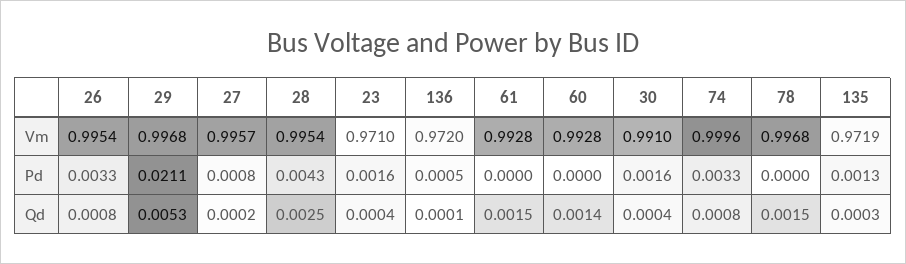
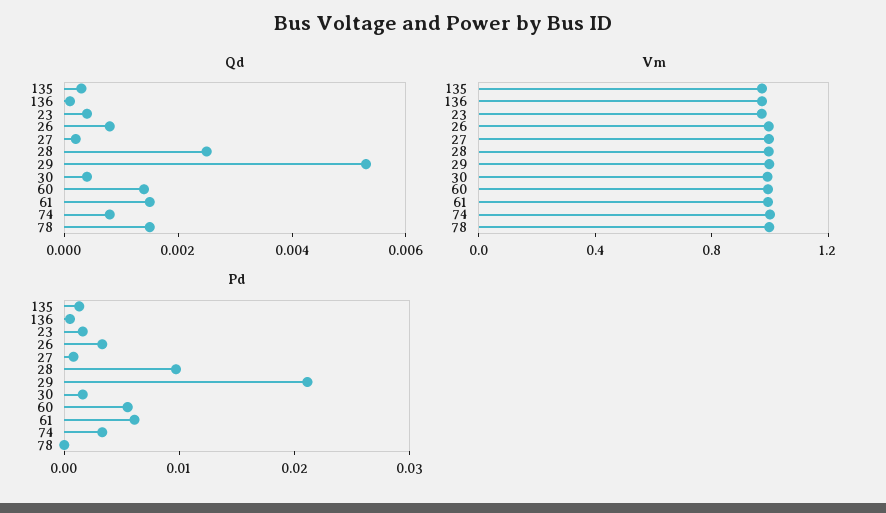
  {
    "Vm": {
      "26": 0.9954,
      "29": 0.9968,
      "27": 0.9957,
      "28": 0.9954,
      "23": 0.971,
      "136": 0.972,
      "61": 0.9928,
      "60": 0.9928,
      "30": 0.991,
      "74": 0.9996,
      "78": 0.9968,
      "135": 0.9719
    },
    "Pd": {
      "26": 0.0033,
      "29": 0.0211,
      "27": 0.0008,
-     "28": 0.0043,
+     "28": 0.01,
      "23": 0.0016,
      "136": 0.0005,
-     "61": 0,
+     "61": 0.006,
-     "60": 0,
+     "60": 0.006,
      "30": 0.0016,
      "74": 0.0033,
      "78": 0,
      "135": 0.0013
    },
    "Qd": {
      "26": 0.0008,
      "29": 0.0053,
      "27": 0.0002,
      "28": 0.0025,
      "23": 0.0004,
      "136": 0.0001,
      "61": 0.0015,
      "60": 0.0014,
      "30": 0.0004,
      "74": 0.0008,
      "78": 0.0015,
      "135": 0.0003
    }
  }

